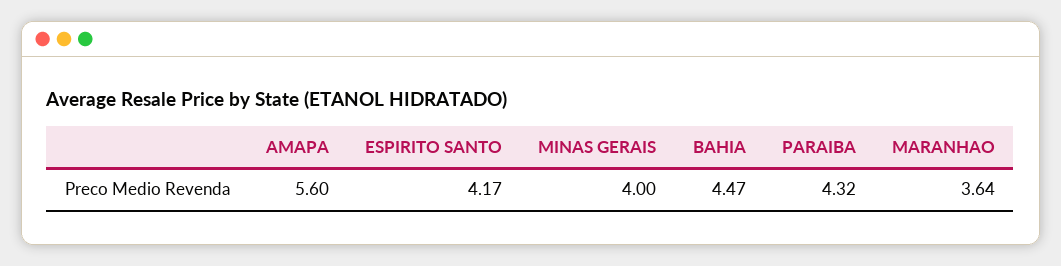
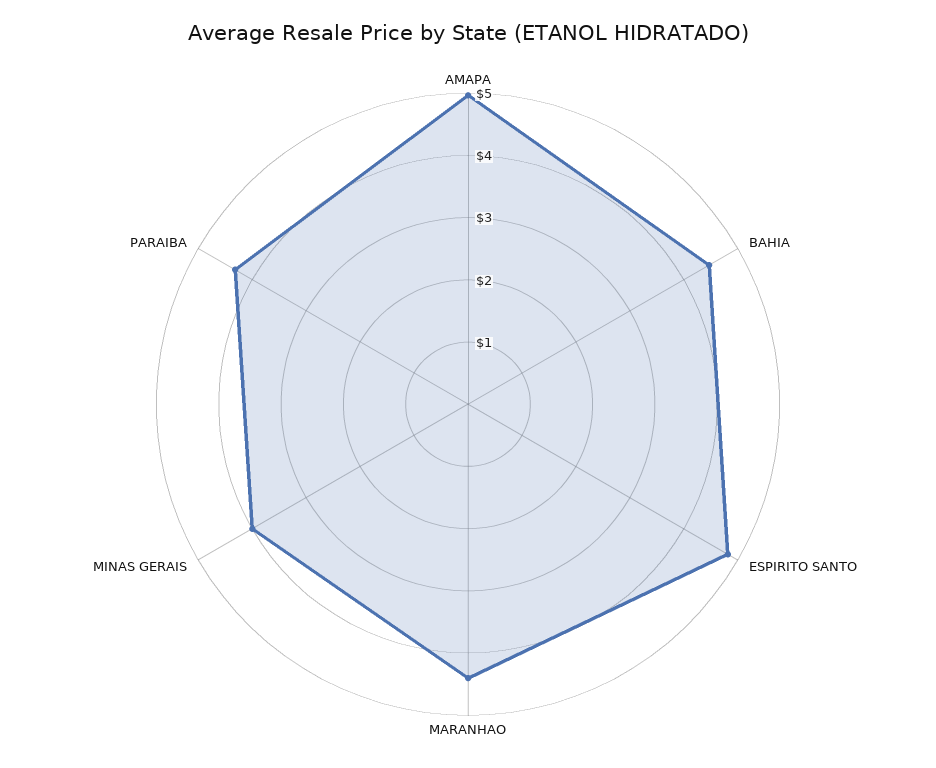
  {
-   "AMAPA": 5.6,
+   "AMAPA": 5,
-   "ESPIRITO SANTO": 4.17,
+   "ESPIRITO SANTO": 4.8,
    "MINAS GERAIS": 4,
    "BAHIA": 4.47,
    "PARAIBA": 4.32,
-   "MARANHAO": 3.64
+   "MARANHAO": 4.4
  }

